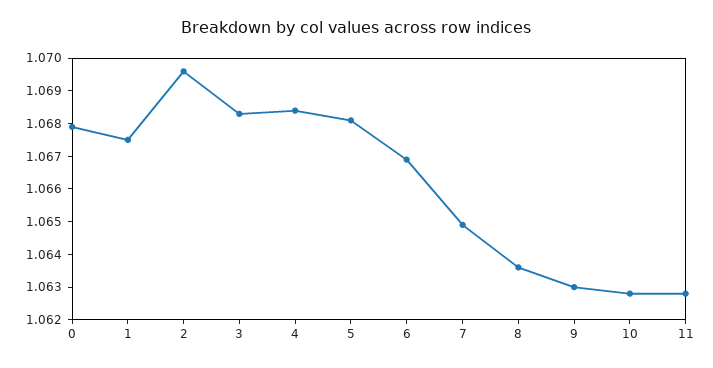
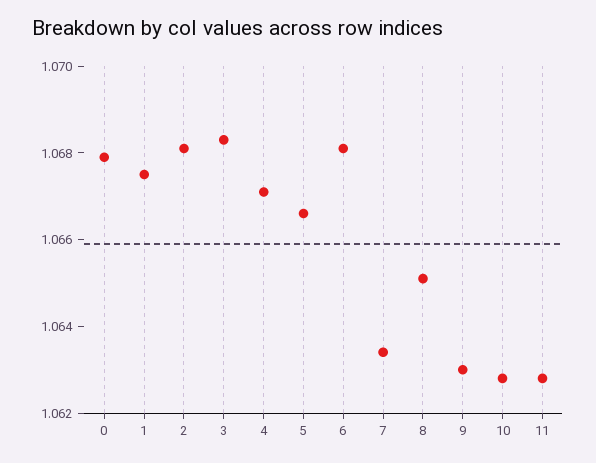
  {
    "0": 1.068,
    "1": 1.0675,
-   "2": 1.0695,
+   "2": 1.068,
    "3": 1.0685,
-   "4": 1.0685,
+   "4": 1.067,
-   "5": 1.068,
+   "5": 1.0665,
-   "6": 1.067,
+   "6": 1.068,
-   "7": 1.065,
+   "7": 1.0635,
-   "8": 1.0635,
+   "8": 1.065,
    "9": 1.063,
    "10": 1.063,
    "11": 1.063
  }

